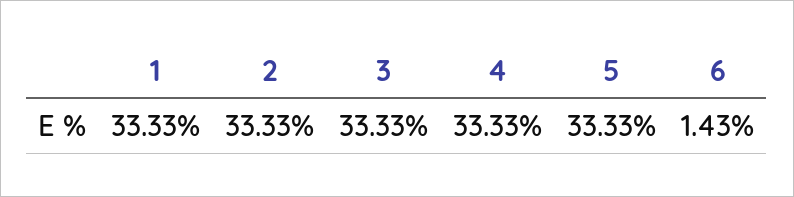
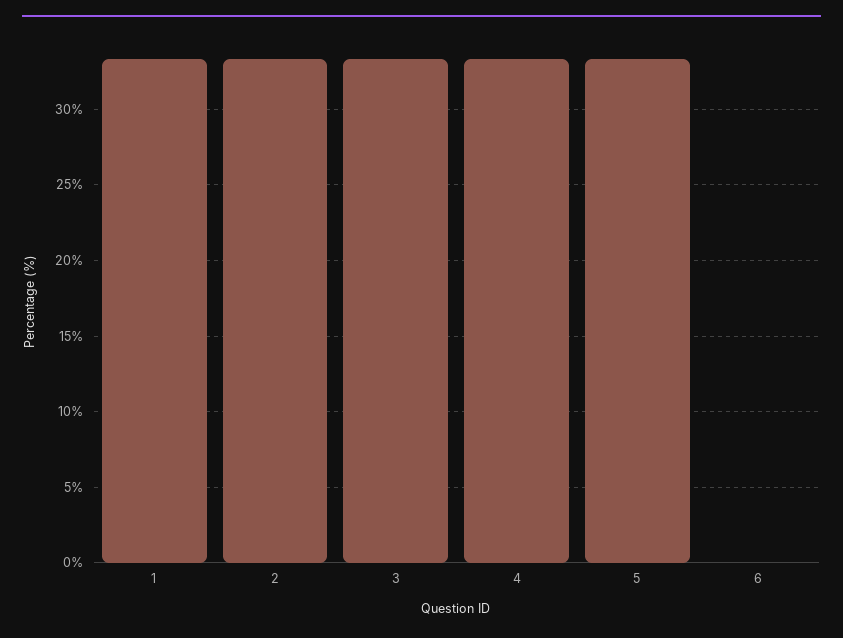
  {
    "1": 33.33,
    "2": 33.33,
    "3": 33.33,
    "4": 33.33,
    "5": 33.33,
-   "6": 1.43
+   "6": 0
  }

